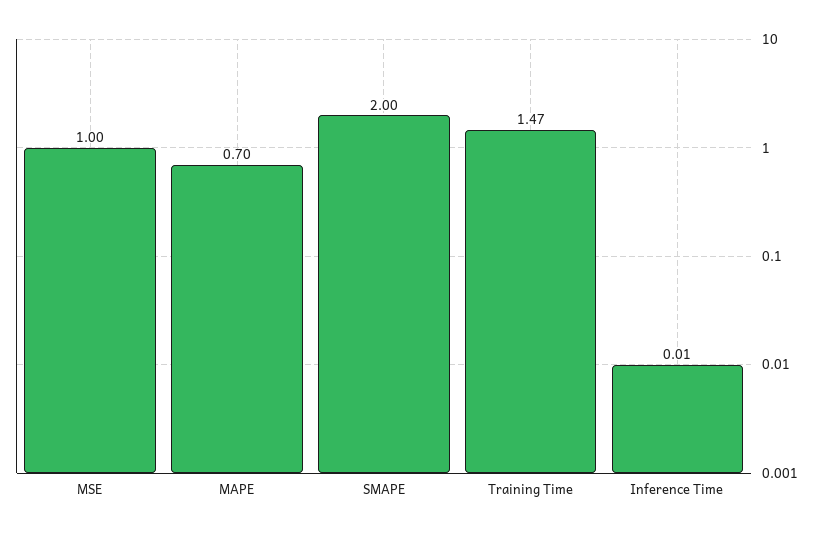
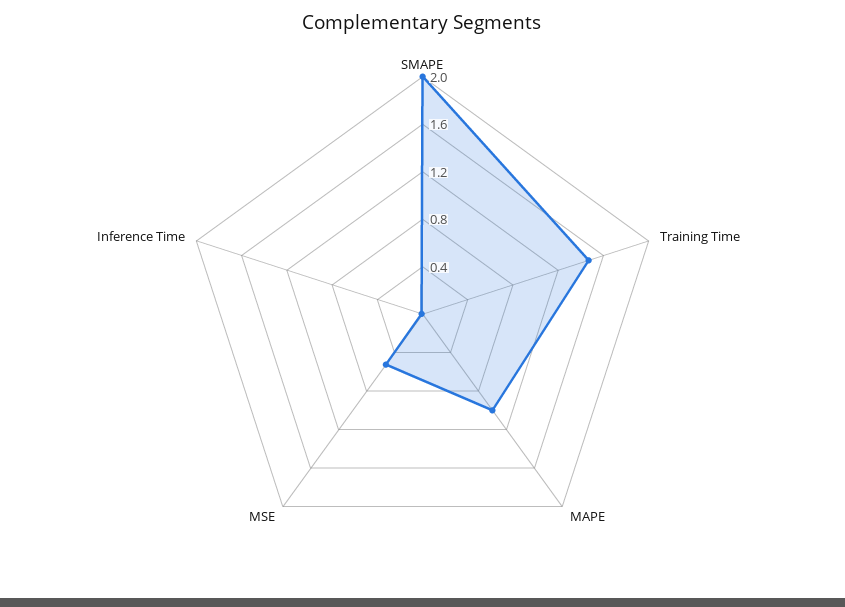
  {
-   "MSE": 1,
+   "MSE": 0.5,
-   "MAPE": 0.7,
+   "MAPE": 1,
    "SMAPE": 2,
    "Training Time": 1.47,
    "Inference Time": 0.01
  }

